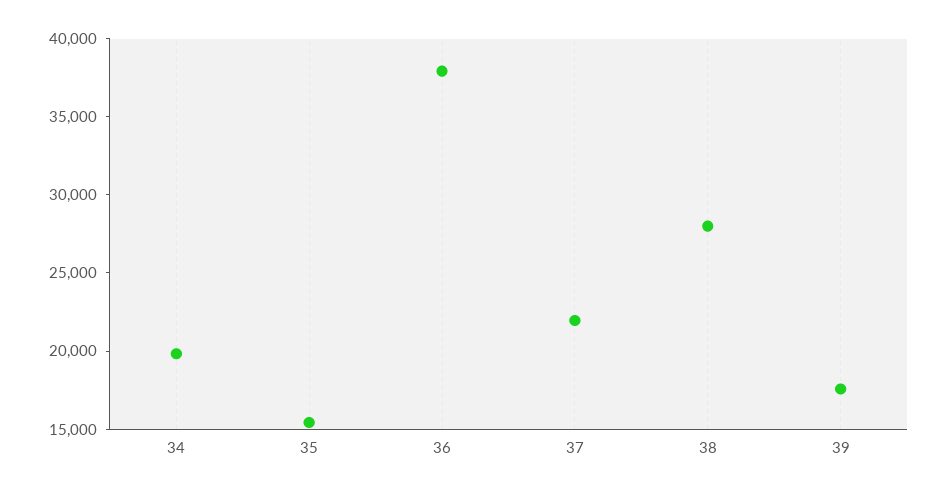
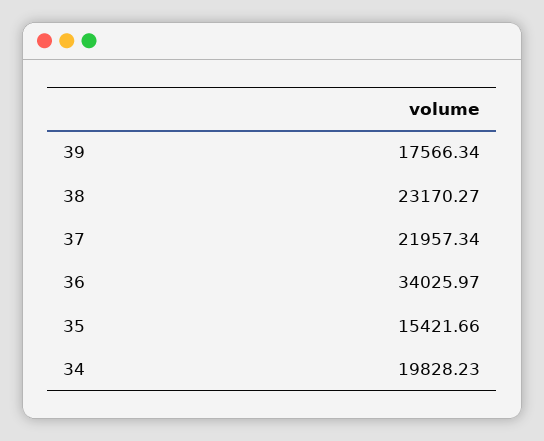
  {
    "34": 19828.23,
    "35": 15421.66,
-   "36": 38000,
+   "36": 34025.97,
    "37": 21957.34,
-   "38": 28000,
+   "38": 23170.27,
    "39": 17566.34
  }

